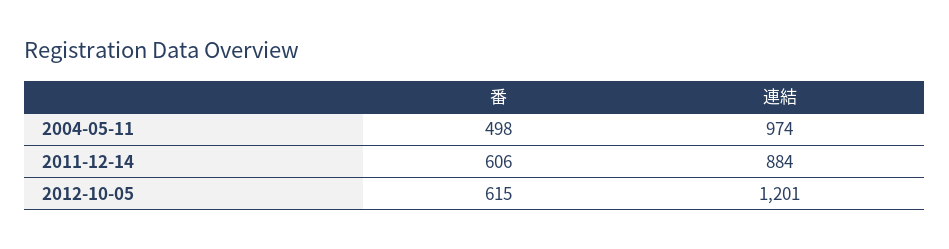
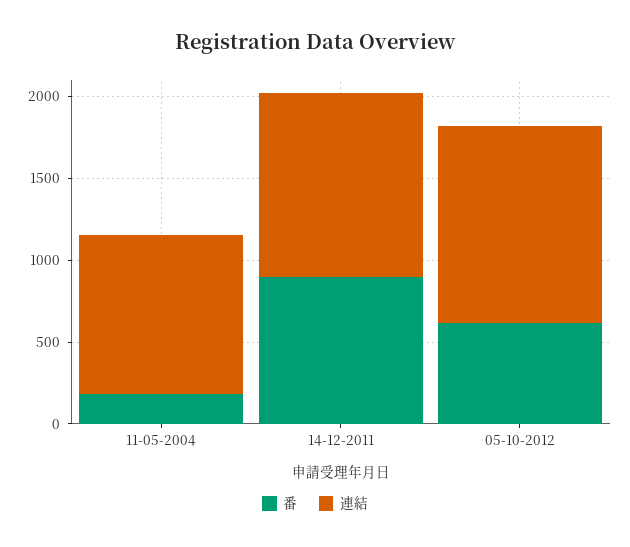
  {
    "番": {
-     "2004-05-11": 498,
+     "2004-05-11": 200,
-     "2011-12-14": 606,
+     "2011-12-14": 900,
      "2012-10-05": 615
    },
    "連結": {
      "2004-05-11": 974,
-     "2011-12-14": 884,
+     "2011-12-14": 1100,
      "2012-10-05": 1201
    }
  }

